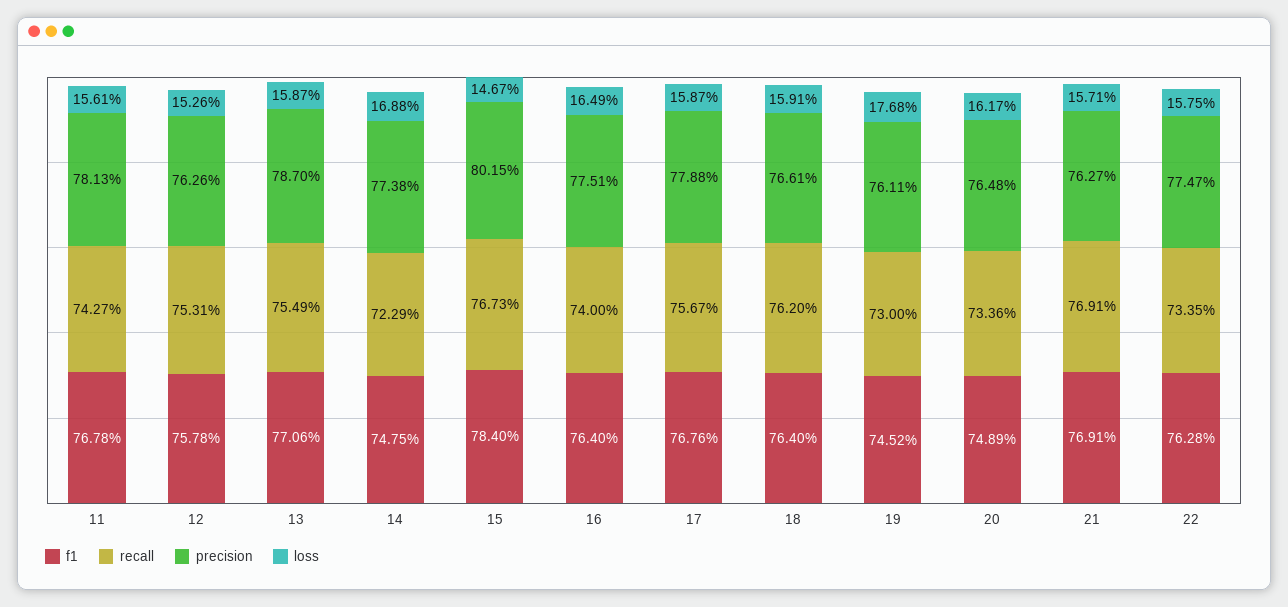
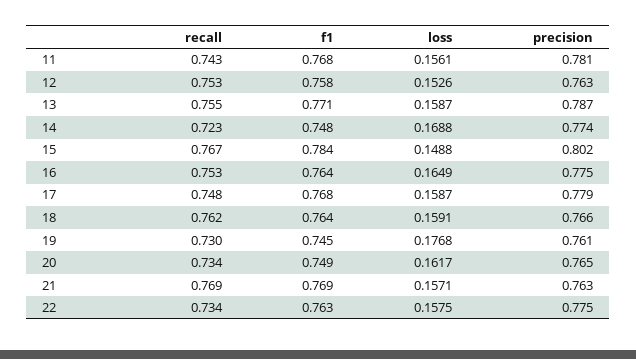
  {
    "f1": {
      "11": 0.7678,
      "12": 0.7578,
      "13": 0.7706,
      "14": 0.7475,
      "15": 0.784,
      "16": 0.764,
      "17": 0.7676,
      "18": 0.764,
      "19": 0.7452,
      "20": 0.7489,
      "21": 0.7691,
      "22": 0.7628
    },
    "recall": {
      "11": 0.7427,
      "12": 0.7531,
      "13": 0.7549,
      "14": 0.7229,
      "15": 0.7673,
-     "16": 0.74,
+     "16": 0.753,
-     "17": 0.7567,
+     "17": 0.748,
      "18": 0.762,
      "19": 0.73,
      "20": 0.7336,
      "21": 0.7691,
      "22": 0.7335
    },
    "precision": {
      "11": 0.7813,
      "12": 0.7626,
      "13": 0.787,
      "14": 0.7738,
      "15": 0.8015,
      "16": 0.7751,
      "17": 0.7788,
      "18": 0.7661,
      "19": 0.7611,
      "20": 0.7648,
      "21": 0.7627,
      "22": 0.7747
    },
    "loss": {
      "11": 0.1561,
      "12": 0.1526,
      "13": 0.1587,
      "14": 0.1688,
-     "15": 0.1467,
+     "15": 0.1488,
      "16": 0.1649,
      "17": 0.1587,
      "18": 0.1591,
      "19": 0.1768,
      "20": 0.1617,
      "21": 0.1571,
      "22": 0.1575
    }
  }

